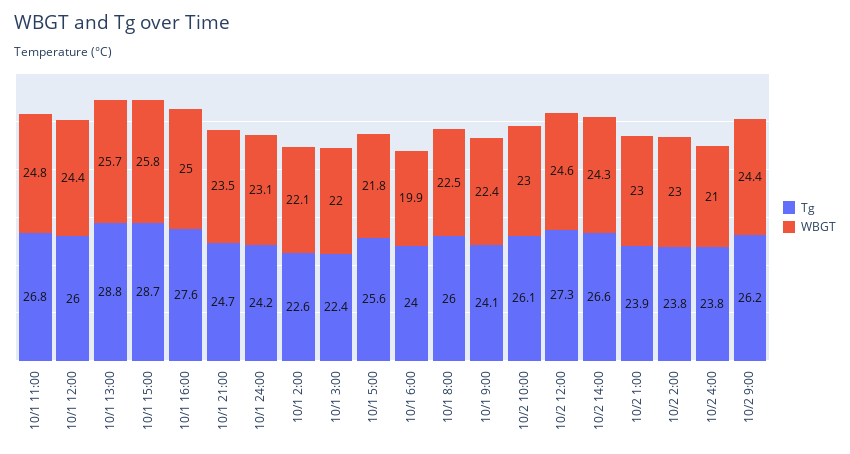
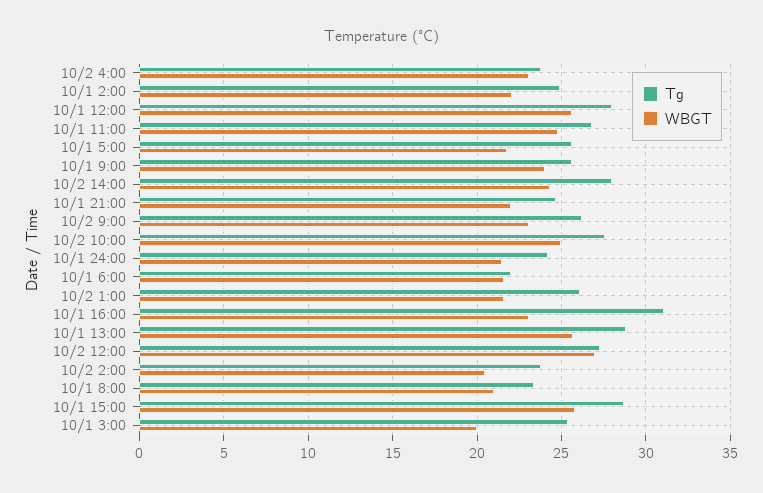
  {
    "Tg": {
      "10/1 11:00": 26.8,
-     "10/1 12:00": 26,
+     "10/1 12:00": 28,
      "10/1 13:00": 28.8,
      "10/1 15:00": 28.7,
-     "10/1 16:00": 27.6,
+     "10/1 16:00": 31,
      "10/1 21:00": 24.7,
      "10/1 24:00": 24.2,
-     "10/1 2:00": 22.6,
+     "10/1 2:00": 25,
-     "10/1 3:00": 22.4,
+     "10/1 3:00": 25.5,
      "10/1 5:00": 25.6,
-     "10/1 6:00": 24,
+     "10/1 6:00": 22,
-     "10/1 8:00": 26,
+     "10/1 8:00": 23.5,
-     "10/1 9:00": 24.1,
+     "10/1 9:00": 25.5,
-     "10/2 10:00": 26.1,
+     "10/2 10:00": 27.5,
      "10/2 12:00": 27.3,
-     "10/2 14:00": 26.6,
+     "10/2 14:00": 28,
-     "10/2 1:00": 23.9,
+     "10/2 1:00": 26,
      "10/2 2:00": 23.8,
      "10/2 4:00": 23.8,
      "10/2 9:00": 26.2
    },
    "WBGT": {
      "10/1 11:00": 24.8,
-     "10/1 12:00": 24.4,
+     "10/1 12:00": 25.5,
      "10/1 13:00": 25.7,
      "10/1 15:00": 25.8,
-     "10/1 16:00": 25,
+     "10/1 16:00": 23,
-     "10/1 21:00": 23.5,
+     "10/1 21:00": 22,
-     "10/1 24:00": 23.1,
+     "10/1 24:00": 21.5,
      "10/1 2:00": 22.1,
-     "10/1 3:00": 22,
+     "10/1 3:00": 20,
      "10/1 5:00": 21.8,
-     "10/1 6:00": 19.9,
+     "10/1 6:00": 21.5,
-     "10/1 8:00": 22.5,
+     "10/1 8:00": 21,
-     "10/1 9:00": 22.4,
+     "10/1 9:00": 24,
-     "10/2 10:00": 23,
+     "10/2 10:00": 25,
-     "10/2 12:00": 24.6,
+     "10/2 12:00": 27,
      "10/2 14:00": 24.3,
-     "10/2 1:00": 23,
+     "10/2 1:00": 21.5,
-     "10/2 2:00": 23,
+     "10/2 2:00": 20.5,
-     "10/2 4:00": 21,
+     "10/2 4:00": 23,
-     "10/2 9:00": 24.4
+     "10/2 9:00": 23
    }
  }

